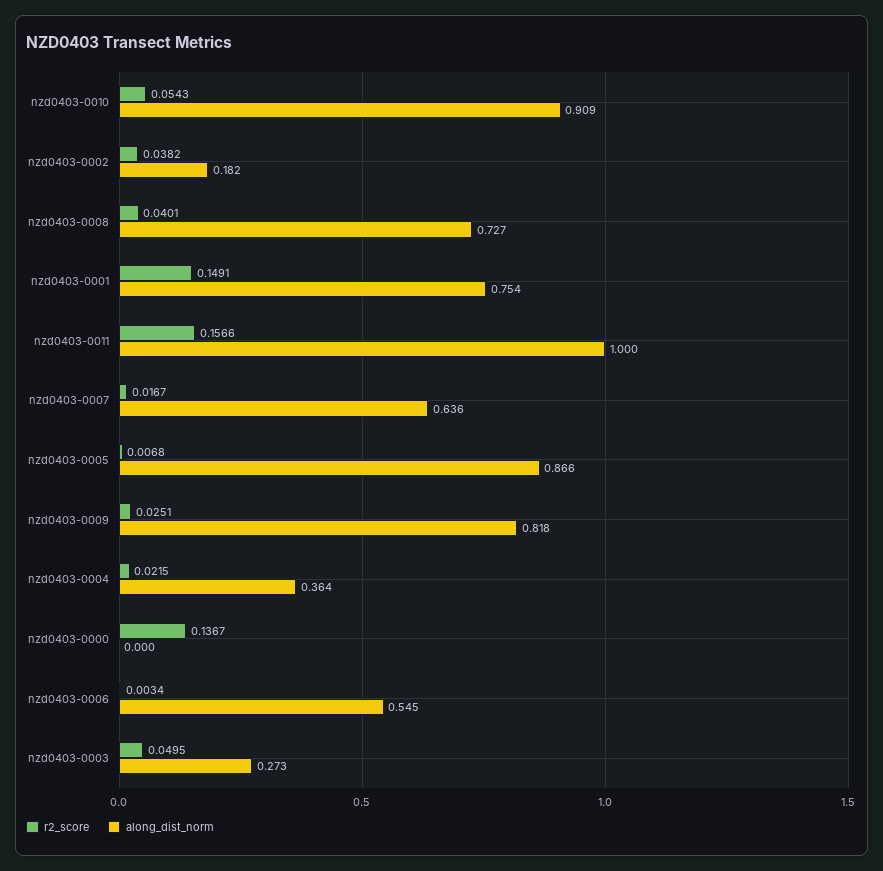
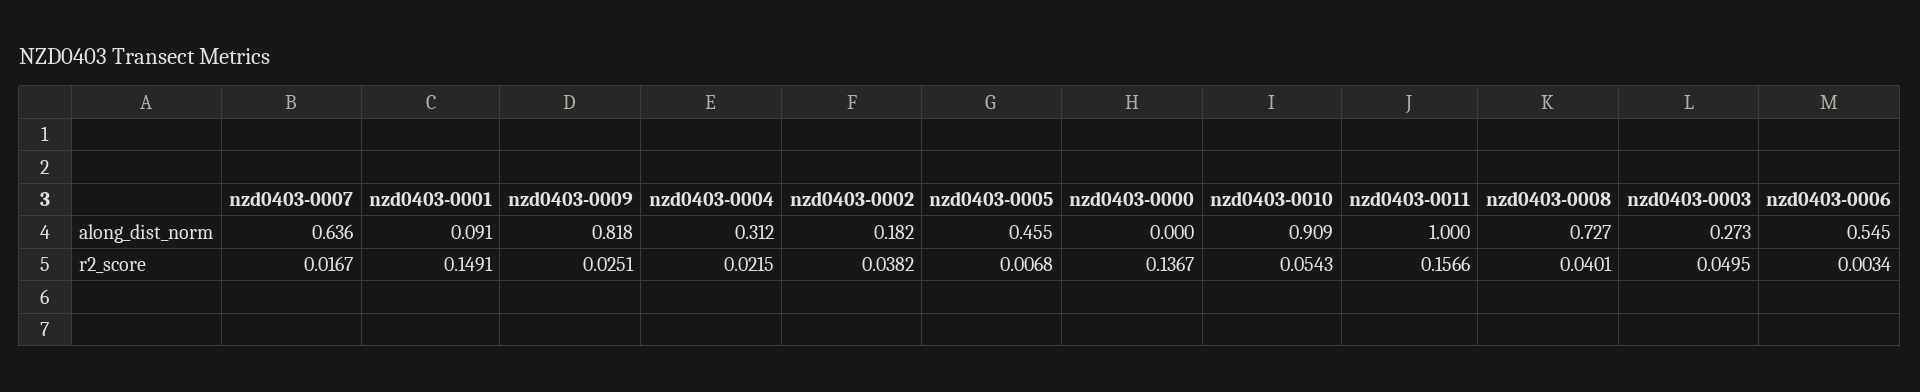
  {
    "r2_score": {
      "nzd0403-0010": 0.0543,
      "nzd0403-0002": 0.0382,
      "nzd0403-0008": 0.0401,
      "nzd0403-0001": 0.1491,
      "nzd0403-0011": 0.1566,
      "nzd0403-0007": 0.0167,
      "nzd0403-0005": 0.0068,
      "nzd0403-0009": 0.0251,
      "nzd0403-0004": 0.0215,
      "nzd0403-0000": 0.1367,
      "nzd0403-0006": 0.0034,
      "nzd0403-0003": 0.0495
    },
    "along_dist_norm": {
      "nzd0403-0010": 0.909,
      "nzd0403-0002": 0.182,
      "nzd0403-0008": 0.727,
-     "nzd0403-0001": 0.754,
+     "nzd0403-0001": 0.091,
      "nzd0403-0011": 1,
      "nzd0403-0007": 0.636,
-     "nzd0403-0005": 0.866,
+     "nzd0403-0005": 0.455,
      "nzd0403-0009": 0.818,
-     "nzd0403-0004": 0.364,
+     "nzd0403-0004": 0.312,
      "nzd0403-0000": 0,
      "nzd0403-0006": 0.545,
      "nzd0403-0003": 0.273
    }
  }

